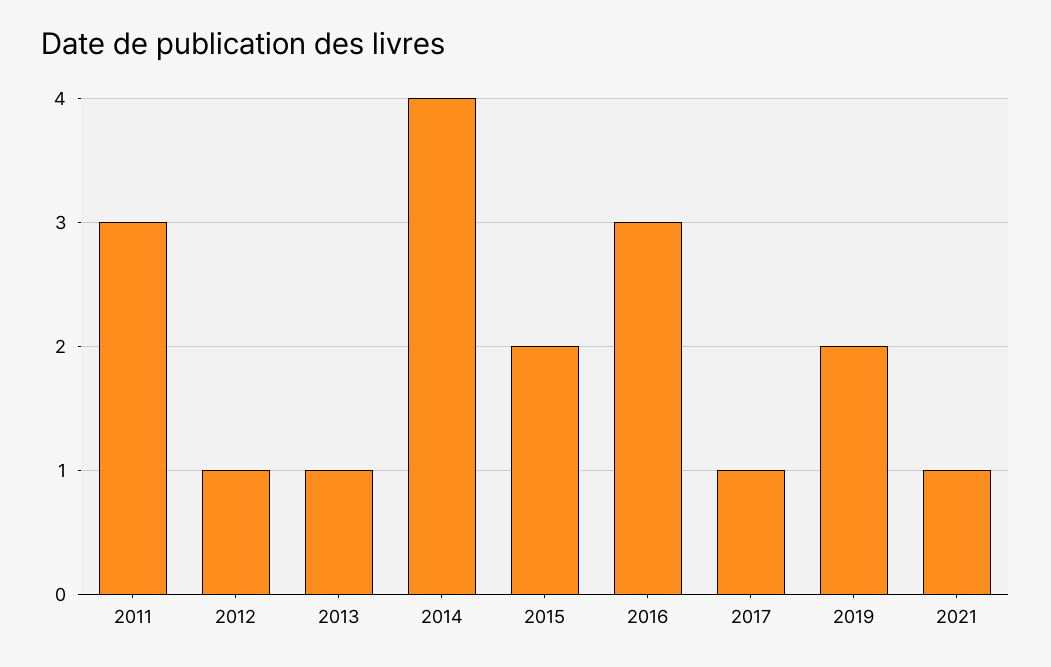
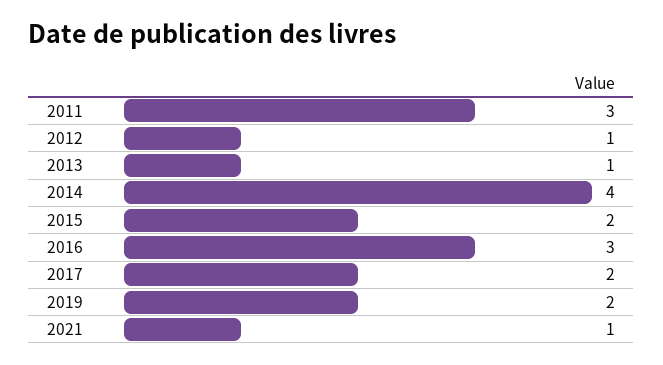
  {
    "2011": 3,
    "2012": 1,
    "2013": 1,
    "2014": 4,
    "2015": 2,
    "2016": 3,
-   "2017": 1,
+   "2017": 2,
    "2019": 2,
    "2021": 1
  }

